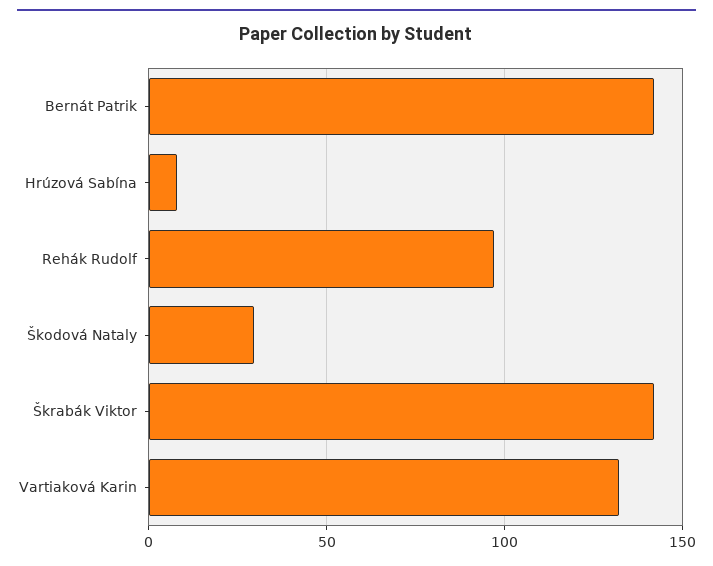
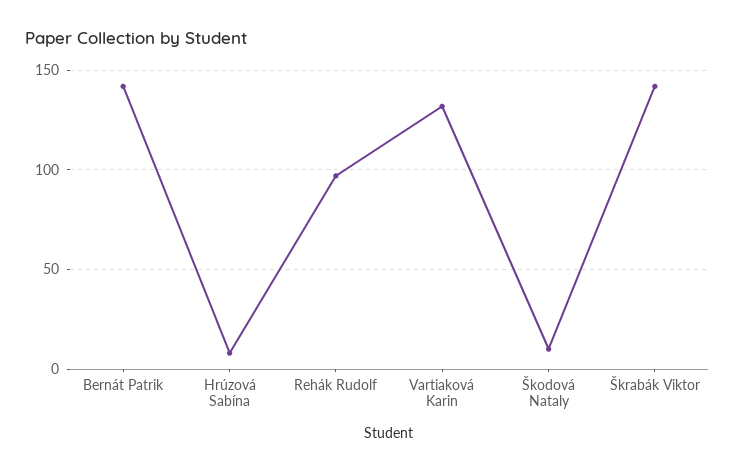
  {
    "Bernát Patrik": 140,
    "Hrúzová Sabína": 10,
    "Rehák Rudolf": 95,
-   "Škodová Nataly": 30,
+   "Škodová Nataly": 10,
    "Škrabák Viktor": 140,
    "Vartiaková Karin": 130
  }

